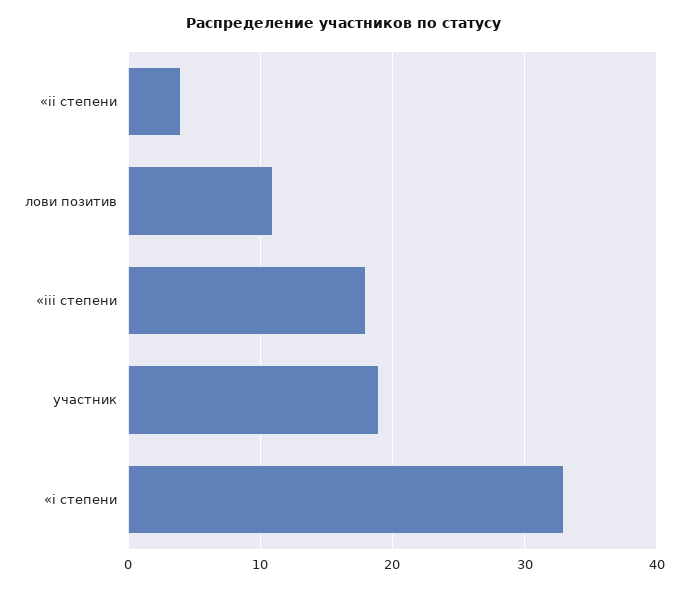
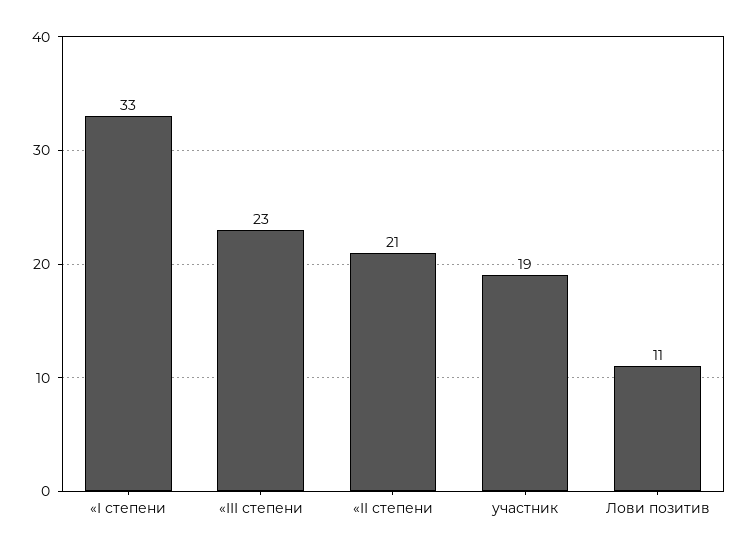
  {
-   "«ii степени": 4,
+   "«ii степени": 21,
    "лови позитив": 11,
-   "«iii степени": 18,
+   "«iii степени": 23,
    "участник": 19,
    "«i степени": 33
  }

